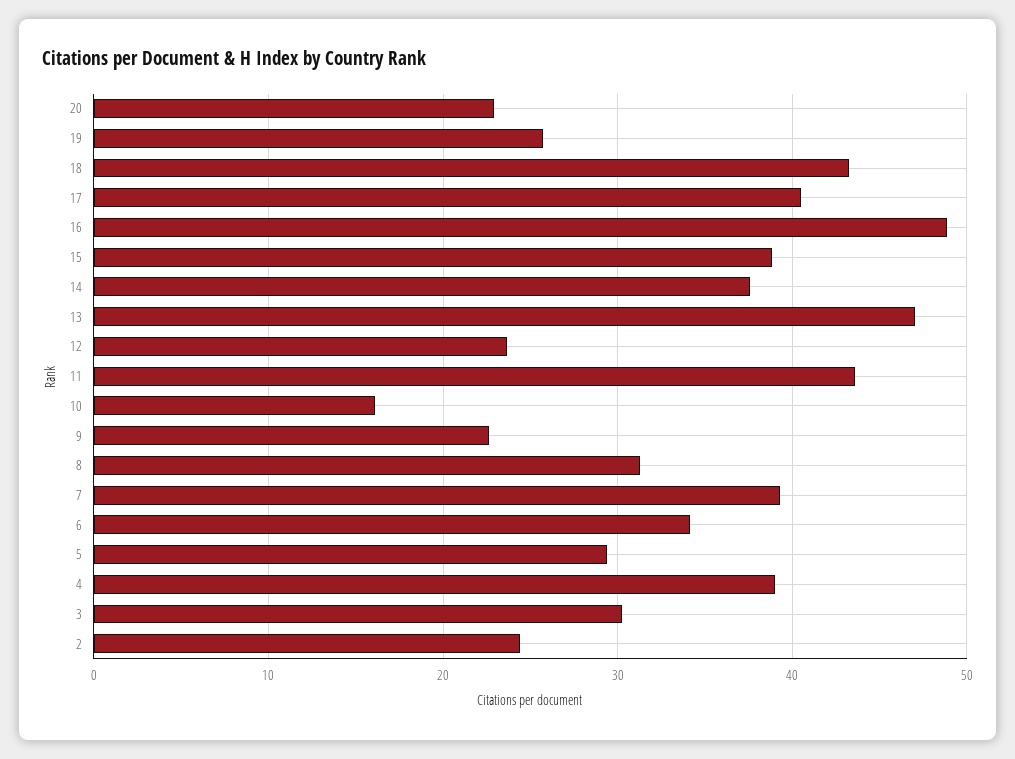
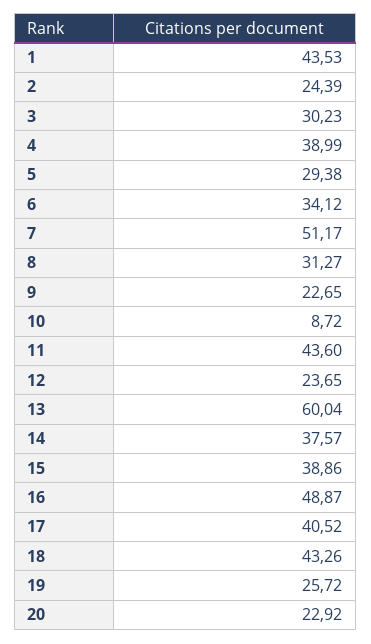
  {
    "20": 22.92,
    "19": 25.72,
    "18": 43.26,
    "17": 40.52,
    "16": 48.87,
    "15": 38.86,
    "14": 37.57,
-   "13": 47,
+   "13": 60.04,
    "12": 23.65,
    "11": 43.6,
-   "10": 16,
+   "10": 8.72,
    "9": 22.65,
    "8": 31.27,
-   "7": 39,
+   "7": 51.17,
    "6": 34.12,
    "5": 29.38,
    "4": 38.99,
    "3": 30.23,
-   "2": 24.39
+   "2": 24.39,
+   "1": 43.53
  }

